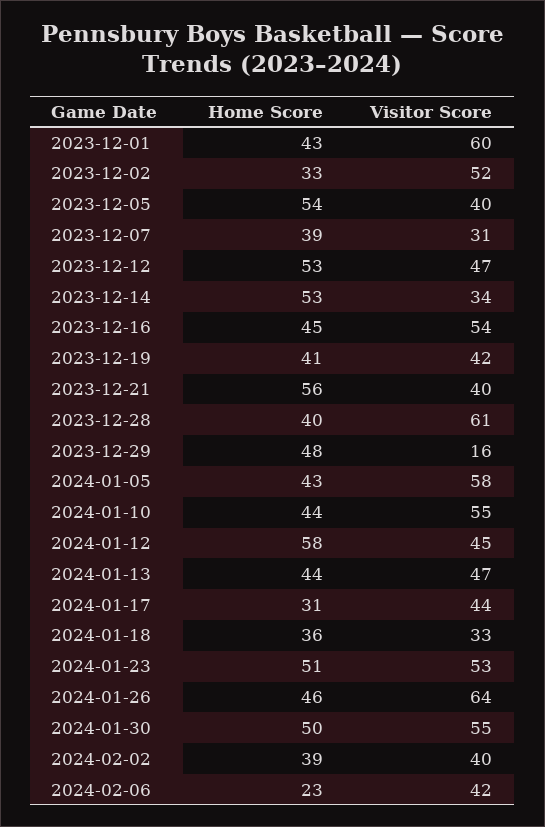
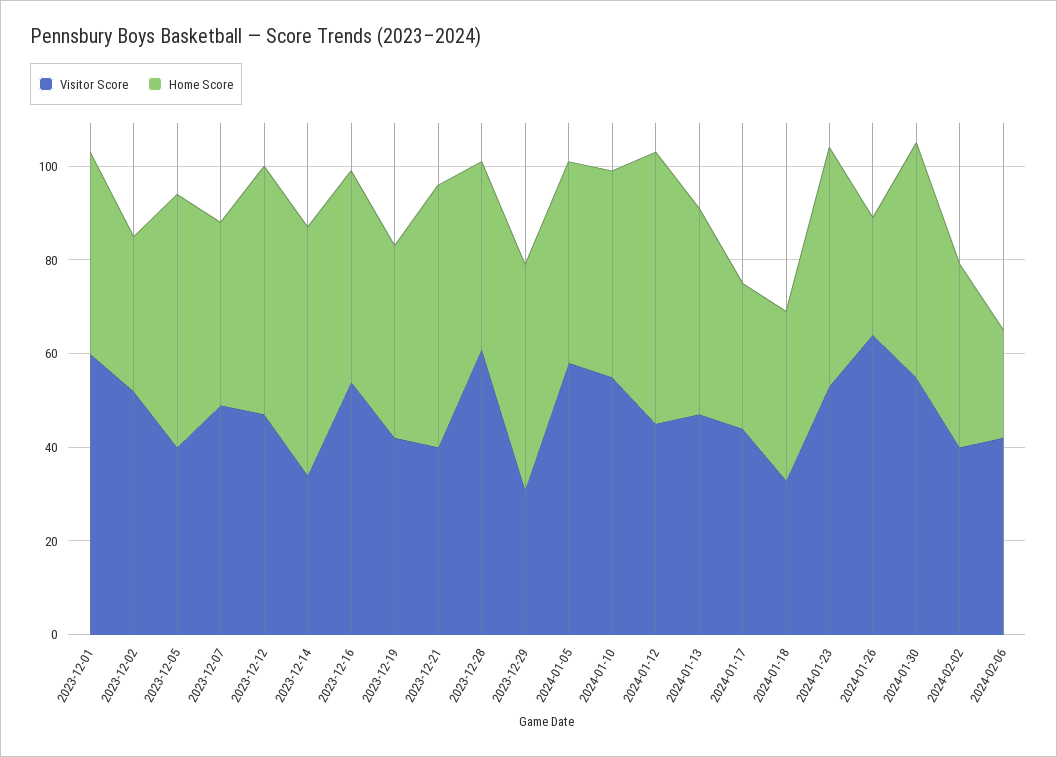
  {
    "Home Score": {
      "2023-12-01": 43,
      "2023-12-02": 33,
      "2023-12-05": 54,
      "2023-12-07": 39,
      "2023-12-12": 53,
      "2023-12-14": 53,
      "2023-12-16": 45,
      "2023-12-19": 41,
      "2023-12-21": 56,
      "2023-12-28": 40,
      "2023-12-29": 48,
      "2024-01-05": 43,
      "2024-01-10": 44,
      "2024-01-12": 58,
      "2024-01-13": 44,
      "2024-01-17": 31,
      "2024-01-18": 36,
      "2024-01-23": 51,
-     "2024-01-26": 46,
+     "2024-01-26": 25,
      "2024-01-30": 50,
      "2024-02-02": 39,
      "2024-02-06": 23
    },
    "Visitor Score": {
      "2023-12-01": 60,
      "2023-12-02": 52,
      "2023-12-05": 40,
-     "2023-12-07": 31,
+     "2023-12-07": 50,
      "2023-12-12": 47,
      "2023-12-14": 34,
      "2023-12-16": 54,
      "2023-12-19": 42,
      "2023-12-21": 40,
      "2023-12-28": 61,
-     "2023-12-29": 16,
+     "2023-12-29": 30,
      "2024-01-05": 58,
      "2024-01-10": 55,
      "2024-01-12": 45,
      "2024-01-13": 47,
      "2024-01-17": 44,
      "2024-01-18": 33,
      "2024-01-23": 53,
      "2024-01-26": 64,
      "2024-01-30": 55,
      "2024-02-02": 40,
      "2024-02-06": 42
    }
  }

